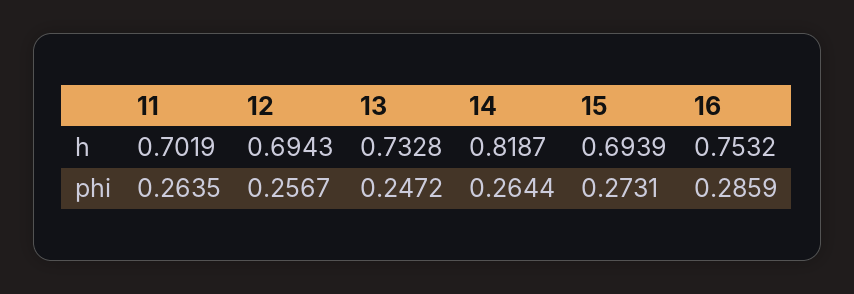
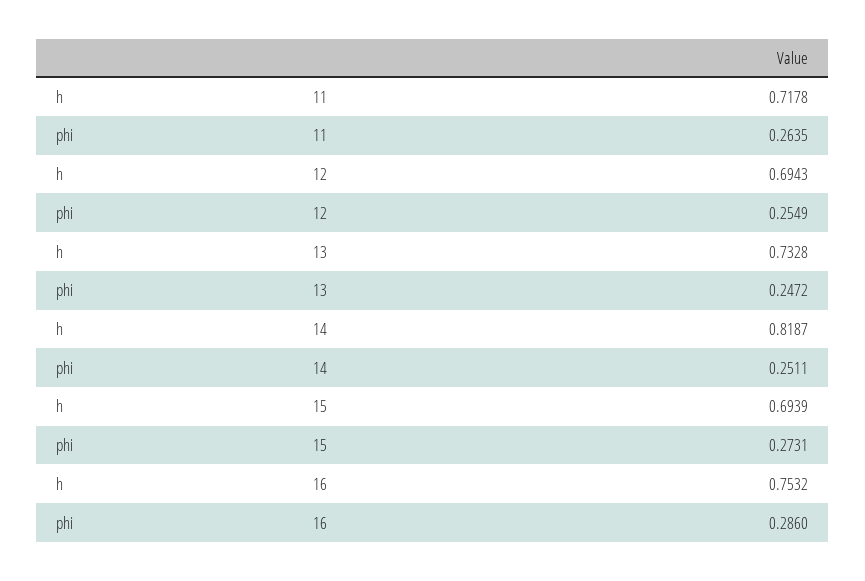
  {
    "11": {
-     "h": 0.7019,
+     "h": 0.7178,
      "phi": 0.2635
    },
    "12": {
      "h": 0.6943,
-     "phi": 0.2567
+     "phi": 0.2549
    },
    "13": {
      "h": 0.7328,
      "phi": 0.2472
    },
    "14": {
      "h": 0.8187,
-     "phi": 0.2644
+     "phi": 0.2511
    },
    "15": {
      "h": 0.6939,
      "phi": 0.2731
    },
    "16": {
      "h": 0.7532,
-     "phi": 0.2859
+     "phi": 0.286
    }
  }

